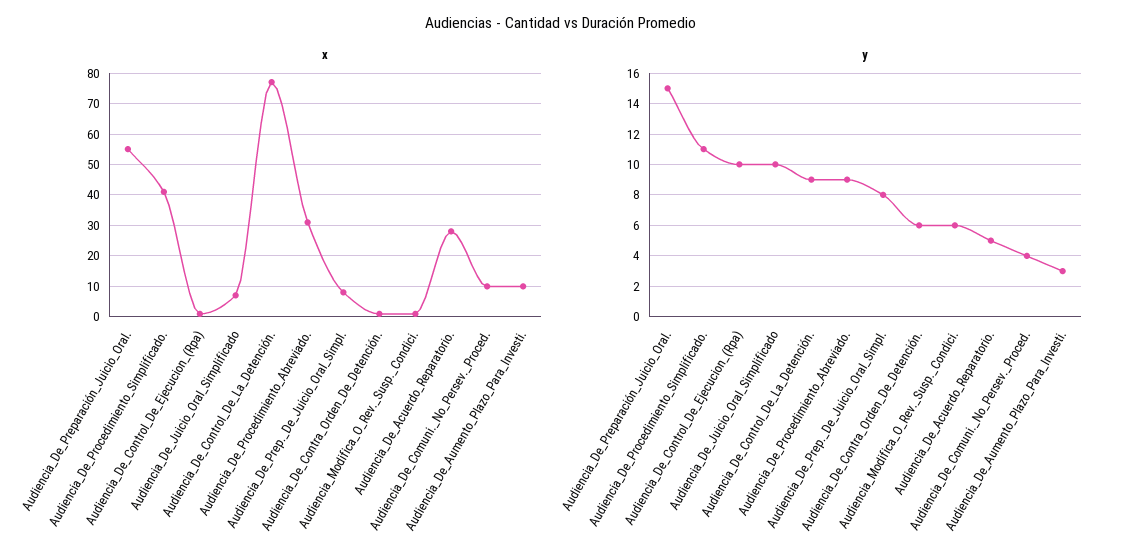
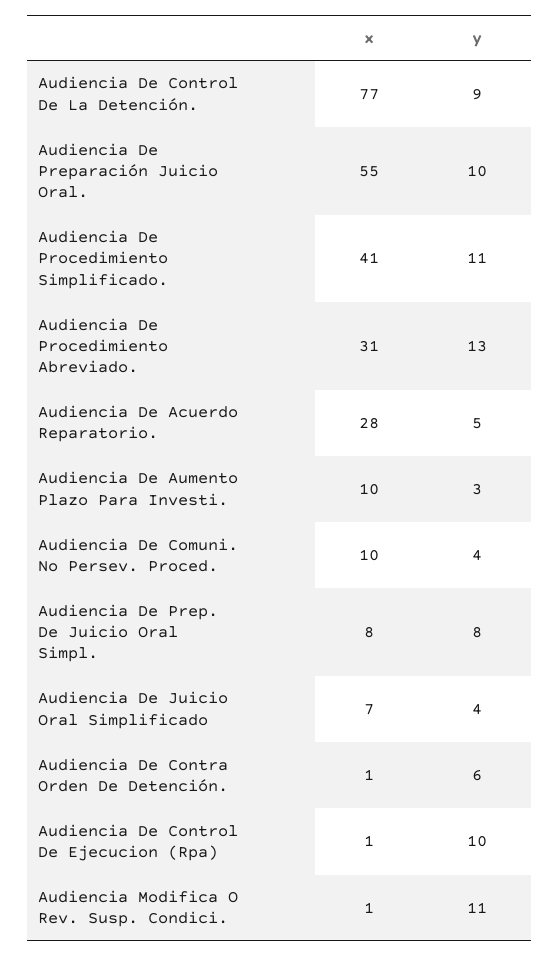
  {
    "x": {
      "Audiencia_De_Preparación_Juicio_Oral.": 55,
      "Audiencia_De_Procedimiento_Simplificado.": 41,
      "Audiencia_De_Control_De_Ejecucion_(Rpa)": 1,
      "Audiencia_De_Juicio_Oral_Simplificado": 7,
      "Audiencia_De_Control_De_La_Detención.": 77,
      "Audiencia_De_Procedimiento_Abreviado.": 31,
      "Audiencia_De_Prep._De_Juicio_Oral_Simpl.": 8,
      "Audiencia_De_Contra_Orden_De_Detención.": 1,
      "Audiencia_Modifica_O_Rev._Susp._Condici.": 1,
      "Audiencia_De_Acuerdo_Reparatorio.": 28,
      "Audiencia_De_Comuni._No_Persev._Proced.": 10,
      "Audiencia_De_Aumento_Plazo_Para_Investi.": 10
    },
    "y": {
-     "Audiencia_De_Preparación_Juicio_Oral.": 15,
+     "Audiencia_De_Preparación_Juicio_Oral.": 10,
      "Audiencia_De_Procedimiento_Simplificado.": 11,
      "Audiencia_De_Control_De_Ejecucion_(Rpa)": 10,
-     "Audiencia_De_Juicio_Oral_Simplificado": 10,
+     "Audiencia_De_Juicio_Oral_Simplificado": 4,
      "Audiencia_De_Control_De_La_Detención.": 9,
-     "Audiencia_De_Procedimiento_Abreviado.": 9,
+     "Audiencia_De_Procedimiento_Abreviado.": 13,
      "Audiencia_De_Prep._De_Juicio_Oral_Simpl.": 8,
      "Audiencia_De_Contra_Orden_De_Detención.": 6,
-     "Audiencia_Modifica_O_Rev._Susp._Condici.": 6,
+     "Audiencia_Modifica_O_Rev._Susp._Condici.": 11,
      "Audiencia_De_Acuerdo_Reparatorio.": 5,
      "Audiencia_De_Comuni._No_Persev._Proced.": 4,
      "Audiencia_De_Aumento_Plazo_Para_Investi.": 3
    }
  }

